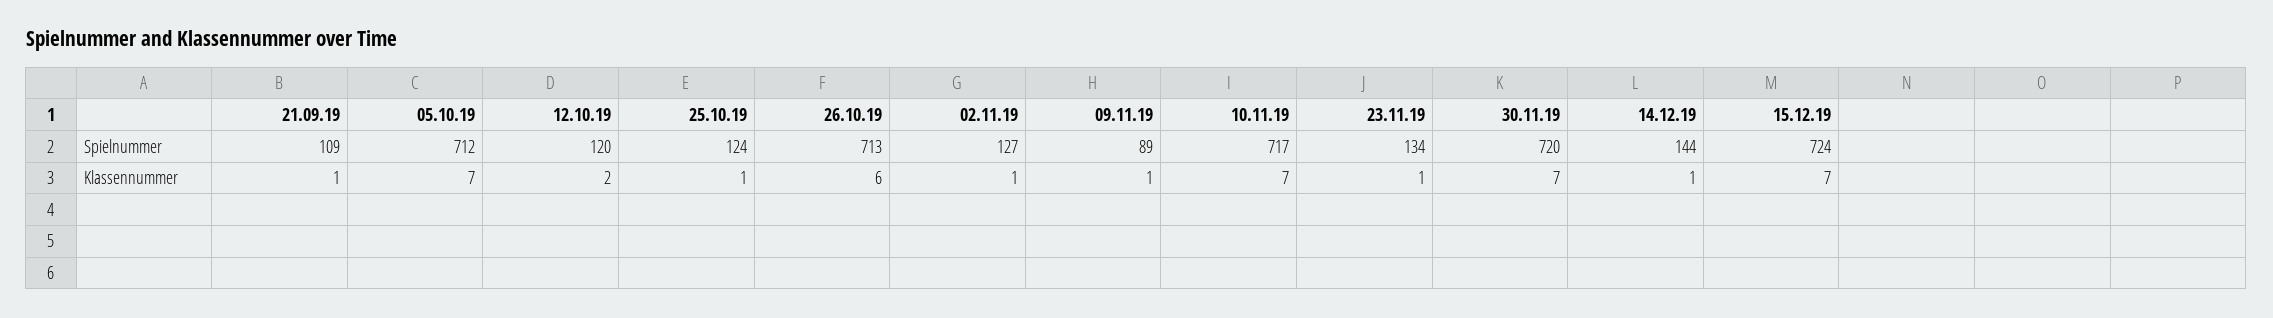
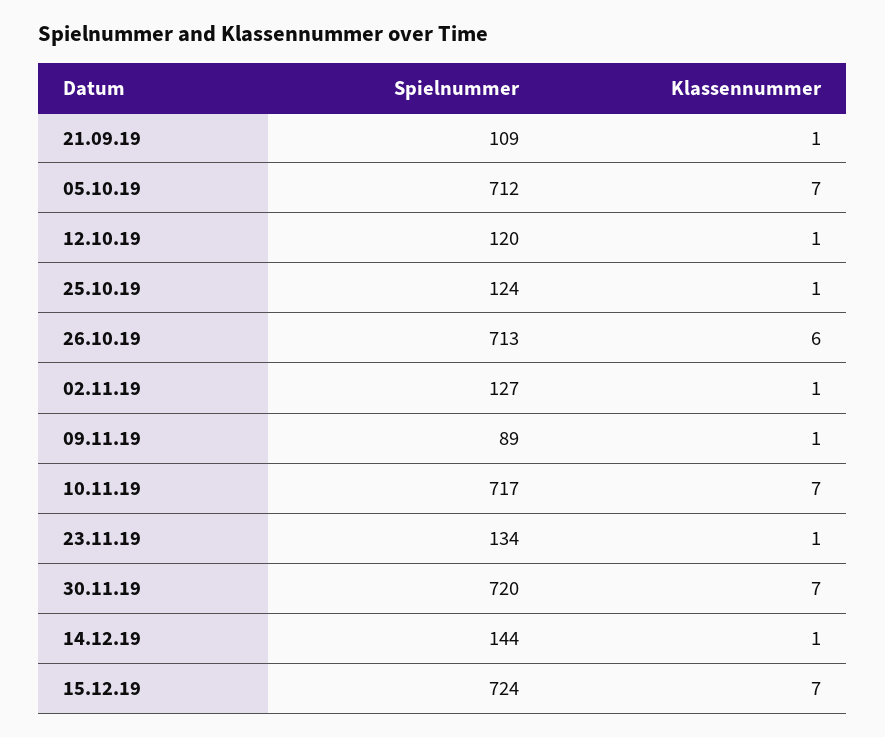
  {
    "21.09.19": {
      "Spielnummer": 109,
      "Klassennummer": 1
    },
    "05.10.19": {
      "Spielnummer": 712,
      "Klassennummer": 7
    },
    "12.10.19": {
      "Spielnummer": 120,
-     "Klassennummer": 2
+     "Klassennummer": 1
    },
    "25.10.19": {
      "Spielnummer": 124,
      "Klassennummer": 1
    },
    "26.10.19": {
      "Spielnummer": 713,
      "Klassennummer": 6
    },
    "02.11.19": {
      "Spielnummer": 127,
      "Klassennummer": 1
    },
    "09.11.19": {
      "Spielnummer": 89,
      "Klassennummer": 1
    },
    "10.11.19": {
      "Spielnummer": 717,
      "Klassennummer": 7
    },
    "23.11.19": {
      "Spielnummer": 134,
      "Klassennummer": 1
    },
    "30.11.19": {
      "Spielnummer": 720,
      "Klassennummer": 7
    },
    "14.12.19": {
      "Spielnummer": 144,
      "Klassennummer": 1
    },
    "15.12.19": {
      "Spielnummer": 724,
      "Klassennummer": 7
    }
  }

